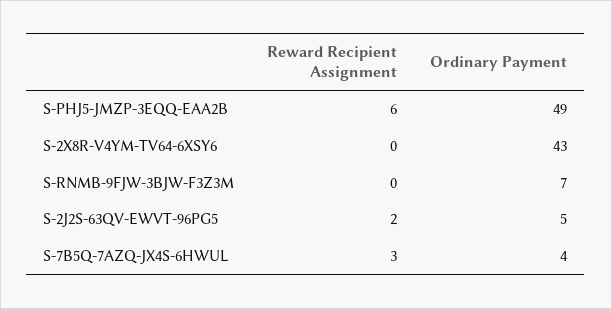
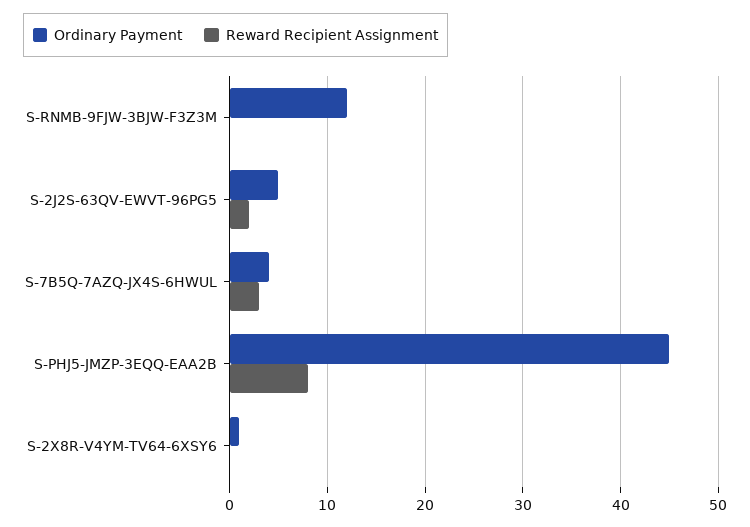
  {
    "Reward Recipient Assignment": {
-     "S-PHJ5-JMZP-3EQQ-EAA2B": 6,
+     "S-PHJ5-JMZP-3EQQ-EAA2B": 8,
      "S-2X8R-V4YM-TV64-6XSY6": 0,
      "S-RNMB-9FJW-3BJW-F3Z3M": 0,
      "S-2J2S-63QV-EWVT-96PG5": 2,
      "S-7B5Q-7AZQ-JX4S-6HWUL": 3
    },
    "Ordinary Payment": {
-     "S-PHJ5-JMZP-3EQQ-EAA2B": 49,
+     "S-PHJ5-JMZP-3EQQ-EAA2B": 45,
-     "S-2X8R-V4YM-TV64-6XSY6": 43,
+     "S-2X8R-V4YM-TV64-6XSY6": 1,
-     "S-RNMB-9FJW-3BJW-F3Z3M": 7,
+     "S-RNMB-9FJW-3BJW-F3Z3M": 12,
      "S-2J2S-63QV-EWVT-96PG5": 5,
      "S-7B5Q-7AZQ-JX4S-6HWUL": 4
    }
  }

